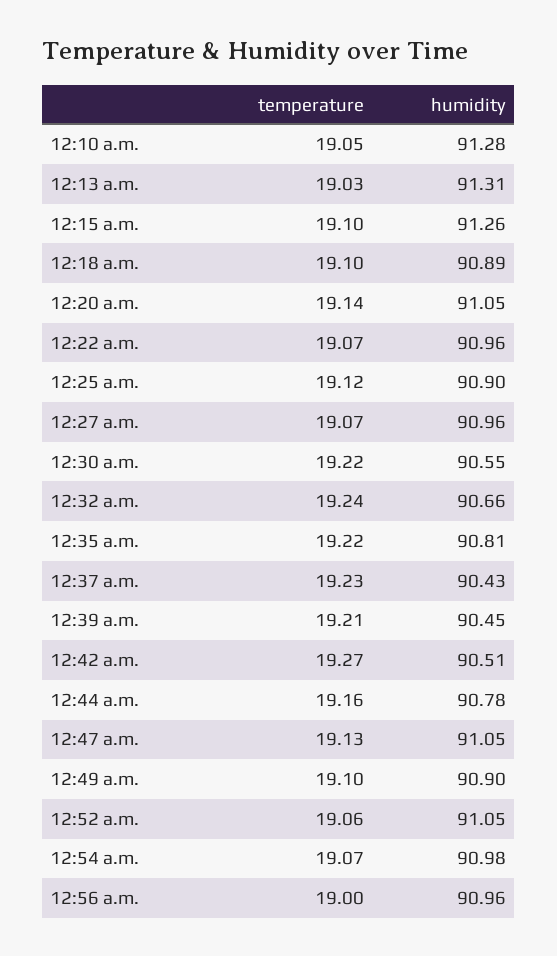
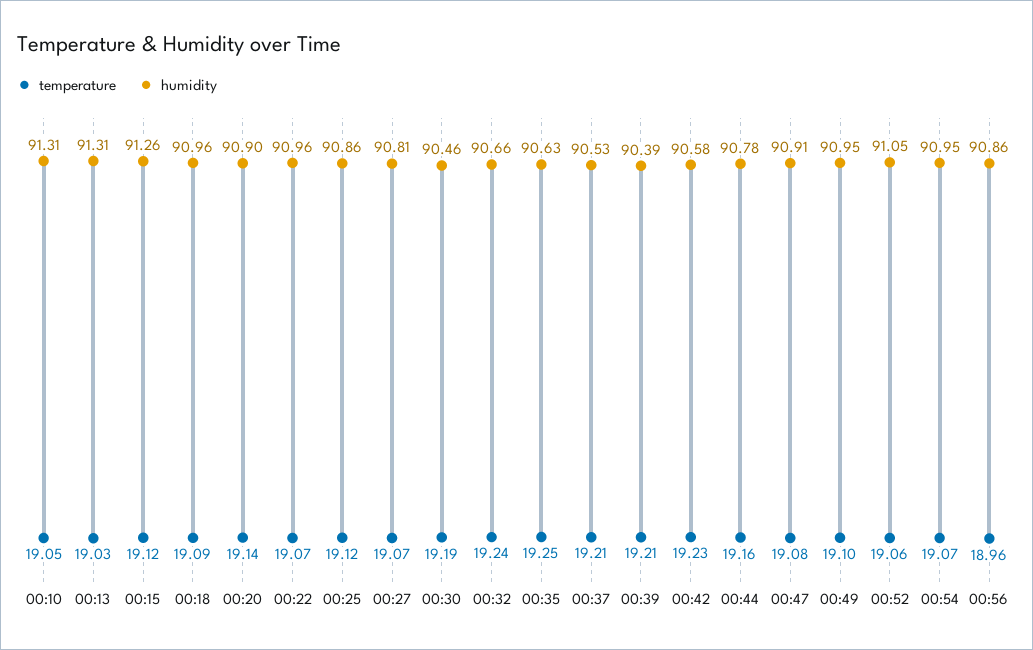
  {
    "temperature": {
      "12:10 a.m.": 19.05,
      "12:13 a.m.": 19.03,
-     "12:15 a.m.": 19.1,
+     "12:15 a.m.": 19.12,
-     "12:18 a.m.": 19.1,
+     "12:18 a.m.": 19.09,
      "12:20 a.m.": 19.14,
      "12:22 a.m.": 19.07,
      "12:25 a.m.": 19.12,
      "12:27 a.m.": 19.07,
-     "12:30 a.m.": 19.22,
+     "12:30 a.m.": 19.19,
      "12:32 a.m.": 19.24,
-     "12:35 a.m.": 19.22,
+     "12:35 a.m.": 19.25,
-     "12:37 a.m.": 19.23,
+     "12:37 a.m.": 19.21,
      "12:39 a.m.": 19.21,
-     "12:42 a.m.": 19.27,
+     "12:42 a.m.": 19.23,
      "12:44 a.m.": 19.16,
-     "12:47 a.m.": 19.13,
+     "12:47 a.m.": 19.08,
      "12:49 a.m.": 19.1,
      "12:52 a.m.": 19.06,
      "12:54 a.m.": 19.07,
-     "12:56 a.m.": 19
+     "12:56 a.m.": 18.96
    },
    "humidity": {
-     "12:10 a.m.": 91.28,
+     "12:10 a.m.": 91.31,
      "12:13 a.m.": 91.31,
      "12:15 a.m.": 91.26,
-     "12:18 a.m.": 90.89,
+     "12:18 a.m.": 90.96,
-     "12:20 a.m.": 91.05,
+     "12:20 a.m.": 90.9,
      "12:22 a.m.": 90.96,
-     "12:25 a.m.": 90.9,
+     "12:25 a.m.": 90.86,
-     "12:27 a.m.": 90.96,
+     "12:27 a.m.": 90.81,
-     "12:30 a.m.": 90.55,
+     "12:30 a.m.": 90.46,
      "12:32 a.m.": 90.66,
-     "12:35 a.m.": 90.81,
+     "12:35 a.m.": 90.63,
-     "12:37 a.m.": 90.43,
+     "12:37 a.m.": 90.53,
-     "12:39 a.m.": 90.45,
+     "12:39 a.m.": 90.39,
-     "12:42 a.m.": 90.51,
+     "12:42 a.m.": 90.58,
      "12:44 a.m.": 90.78,
-     "12:47 a.m.": 91.05,
+     "12:47 a.m.": 90.91,
-     "12:49 a.m.": 90.9,
+     "12:49 a.m.": 90.95,
      "12:52 a.m.": 91.05,
-     "12:54 a.m.": 90.98,
+     "12:54 a.m.": 90.95,
-     "12:56 a.m.": 90.96
+     "12:56 a.m.": 90.86
    }
  }

